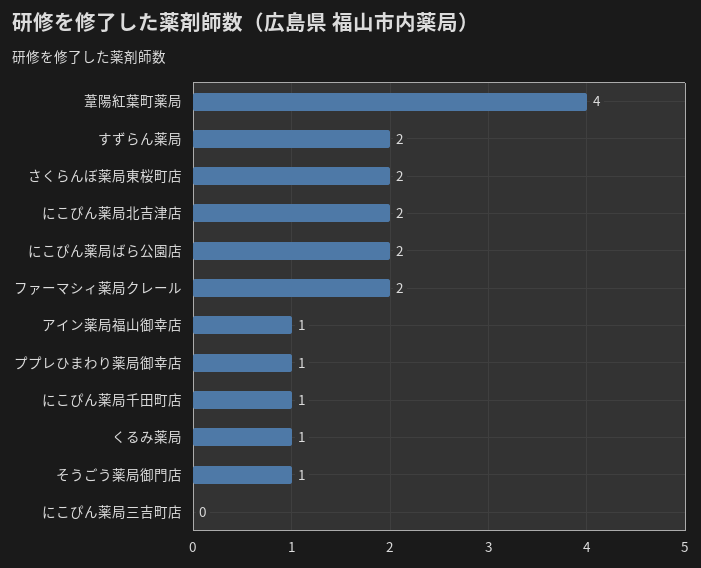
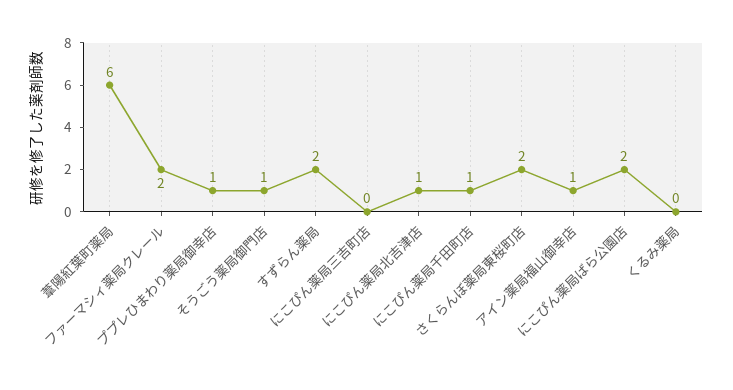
  {
-   "葦陽紅葉町薬局": 4,
+   "葦陽紅葉町薬局": 6,
    "すずらん薬局": 2,
    "さくらんぼ薬局東桜町店": 2,
-   "にこぴん薬局北吉津店": 2,
+   "にこぴん薬局北吉津店": 1,
    "にこぴん薬局ばら公園店": 2,
    "ファーマシィ薬局クレール": 2,
    "アイン薬局福山御幸店": 1,
    "ププレひまわり薬局御幸店": 1,
    "にこぴん薬局千田町店": 1,
-   "くるみ薬局": 1,
+   "くるみ薬局": 0,
    "そうごう薬局御門店": 1,
    "にこぴん薬局三吉町店": 0
  }

